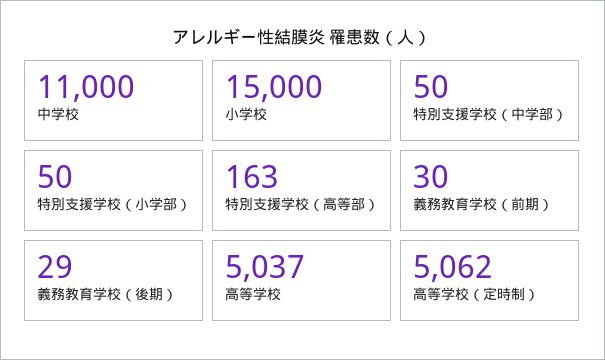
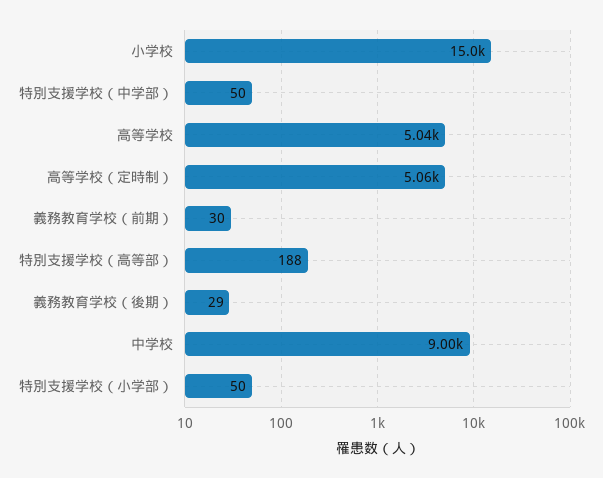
  {
-   "中学校": 11000,
+   "中学校": 9000,
    "小学校": 15000,
    "特別支援学校（中学部）": 50,
    "特別支援学校（小学部）": 50,
-   "特別支援学校（高等部）": 163,
+   "特別支援学校（高等部）": 188,
    "義務教育学校（前期）": 30,
    "義務教育学校（後期）": 29,
    "高等学校": 5037,
    "高等学校（定時制）": 5062
  }

